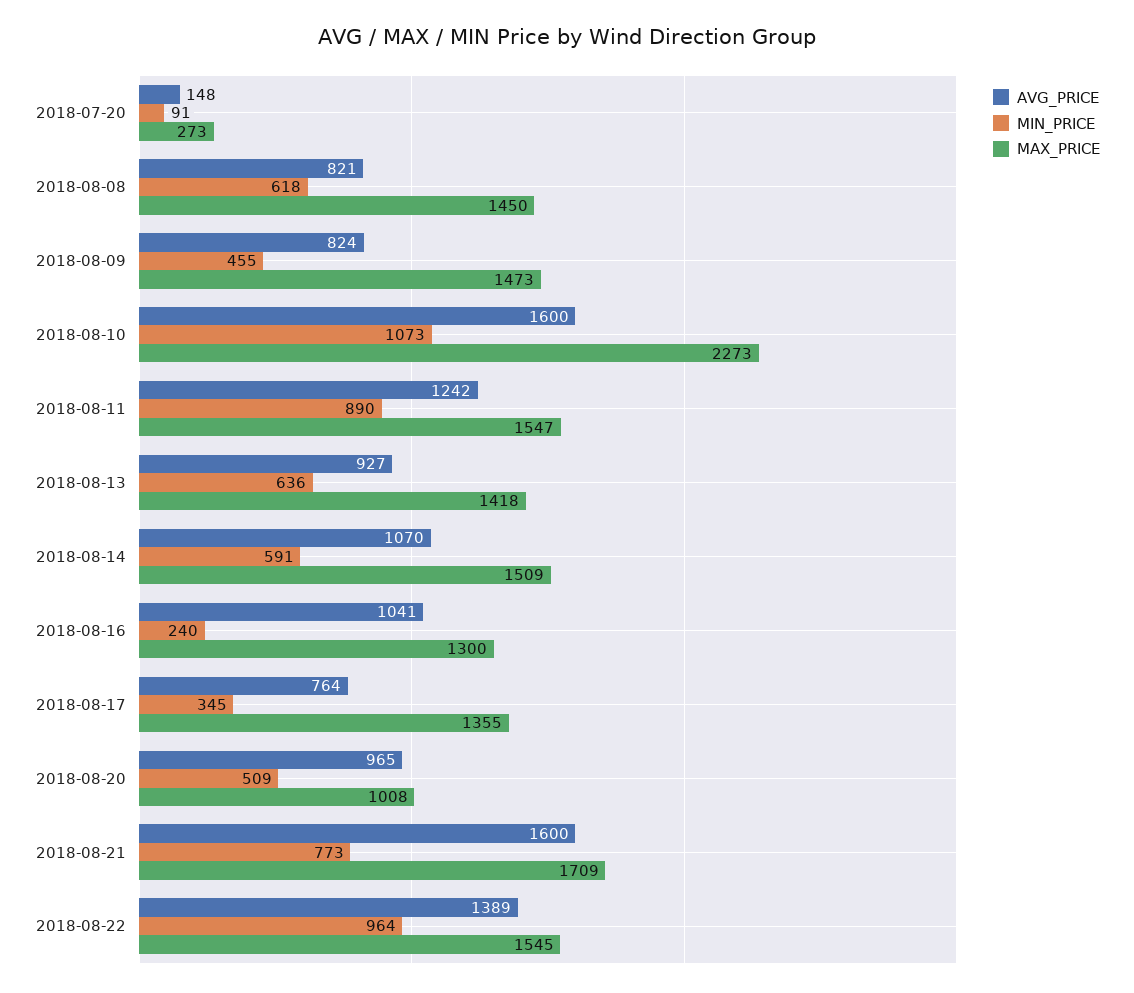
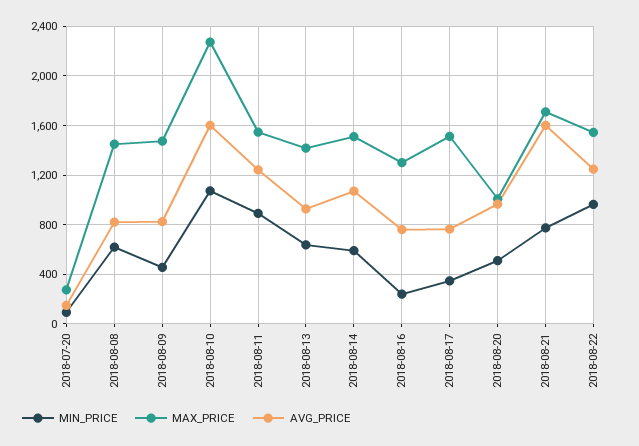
  {
    "AVG_PRICE": {
      "2018-07-20": 148,
      "2018-08-08": 821,
      "2018-08-09": 824,
      "2018-08-10": 1600,
      "2018-08-11": 1242,
      "2018-08-13": 927,
      "2018-08-14": 1070,
-     "2018-08-16": 1041,
+     "2018-08-16": 750,
      "2018-08-17": 764,
      "2018-08-20": 965,
      "2018-08-21": 1600,
-     "2018-08-22": 1389
+     "2018-08-22": 1250
    },
    "MIN_PRICE": {
      "2018-07-20": 91,
      "2018-08-08": 618,
      "2018-08-09": 455,
      "2018-08-10": 1073,
      "2018-08-11": 890,
      "2018-08-13": 636,
      "2018-08-14": 591,
      "2018-08-16": 240,
      "2018-08-17": 345,
      "2018-08-20": 509,
      "2018-08-21": 773,
      "2018-08-22": 964
    },
    "MAX_PRICE": {
      "2018-07-20": 273,
      "2018-08-08": 1450,
      "2018-08-09": 1473,
      "2018-08-10": 2273,
      "2018-08-11": 1547,
      "2018-08-13": 1418,
      "2018-08-14": 1509,
      "2018-08-16": 1300,
-     "2018-08-17": 1355,
+     "2018-08-17": 1500,
      "2018-08-20": 1008,
      "2018-08-21": 1709,
      "2018-08-22": 1545
    }
  }

